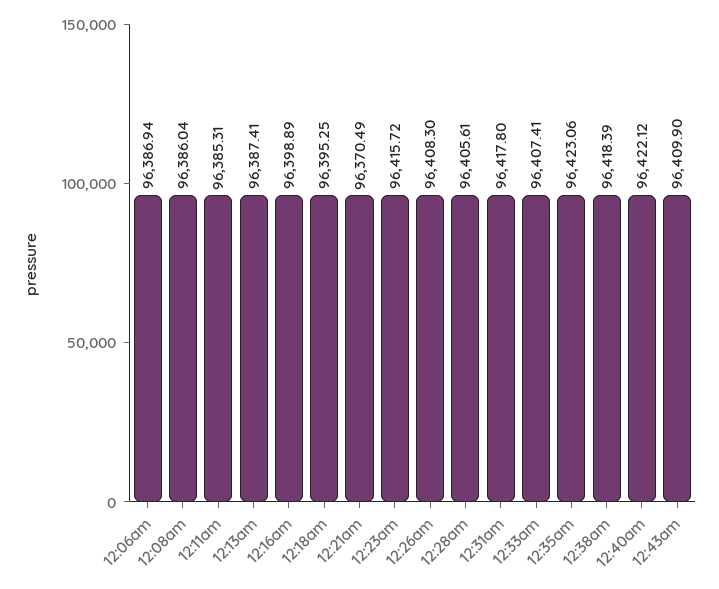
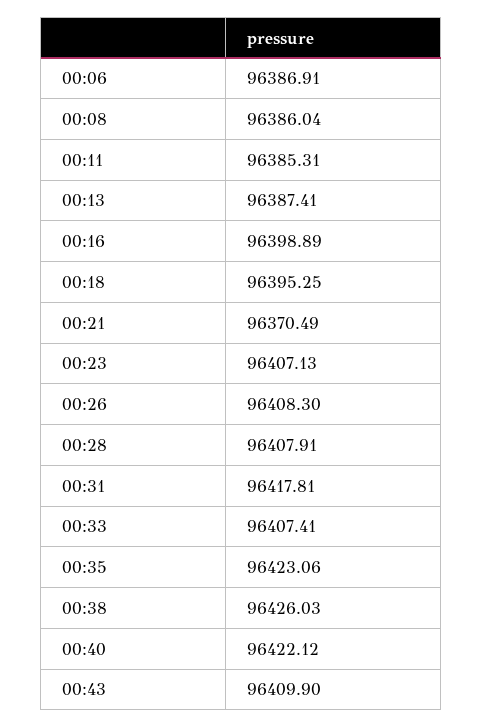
  {
-   "12:06am": 96386.94,
+   "12:06am": 96386.91,
    "12:08am": 96386.04,
    "12:11am": 96385.31,
    "12:13am": 96387.41,
    "12:16am": 96398.89,
    "12:18am": 96395.25,
    "12:21am": 96370.49,
-   "12:23am": 96415.72,
+   "12:23am": 96407.13,
    "12:26am": 96408.3,
-   "12:28am": 96405.61,
+   "12:28am": 96407.91,
-   "12:31am": 96417.8,
+   "12:31am": 96417.81,
    "12:33am": 96407.41,
    "12:35am": 96423.06,
-   "12:38am": 96418.39,
+   "12:38am": 96426.03,
    "12:40am": 96422.12,
    "12:43am": 96409.9
  }

